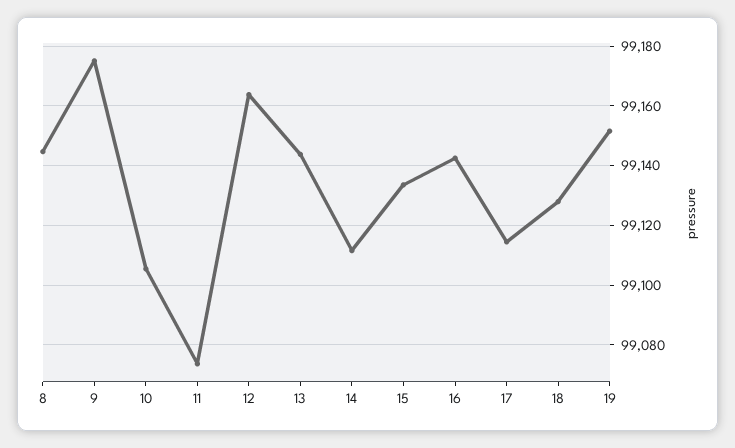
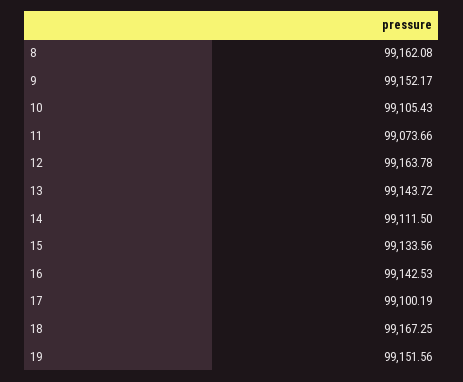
  {
-   "8": 99145,
+   "8": 99162.08,
-   "9": 99175,
+   "9": 99152.17,
    "10": 99105.43,
    "11": 99073.66,
    "12": 99163.78,
    "13": 99143.72,
    "14": 99111.5,
    "15": 99133.56,
    "16": 99142.53,
-   "17": 99115,
+   "17": 99100.19,
-   "18": 99127.5,
+   "18": 99167.25,
    "19": 99151.56
  }

